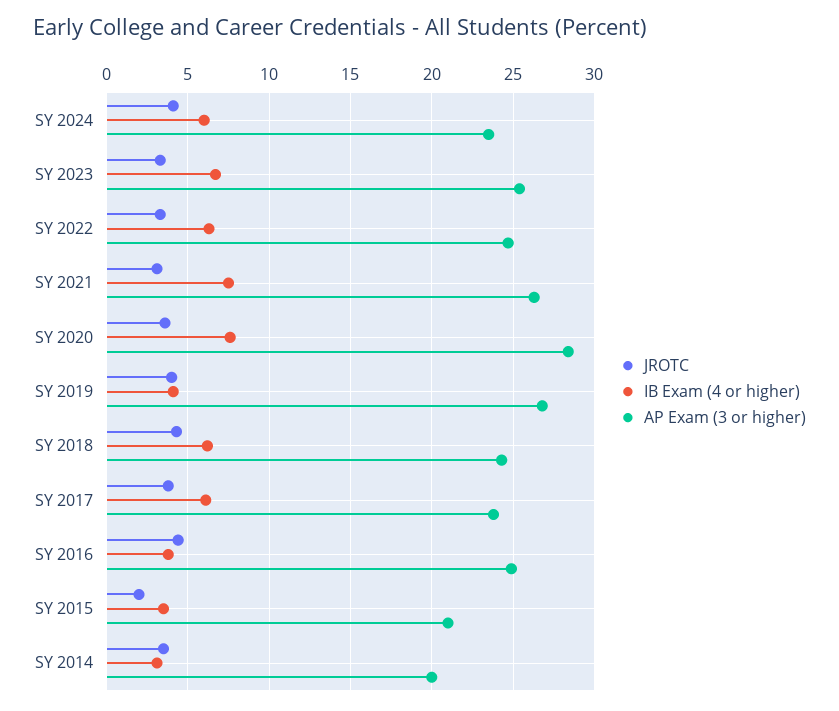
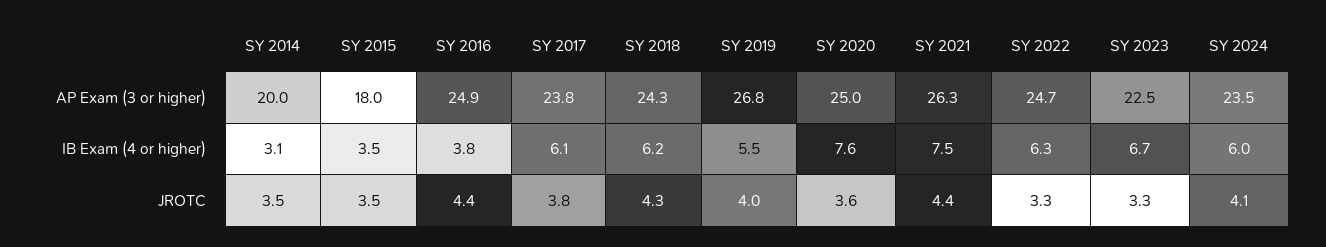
  {
    "JROTC": {
      "SY 2024": 4.1,
      "SY 2023": 3.3,
      "SY 2022": 3.3,
-     "SY 2021": 3,
+     "SY 2021": 4.4,
      "SY 2020": 3.6,
      "SY 2019": 4,
      "SY 2018": 4.3,
      "SY 2017": 3.8,
      "SY 2016": 4.4,
-     "SY 2015": 2,
+     "SY 2015": 3.5,
      "SY 2014": 3.5
    },
    "IB Exam (4 or higher)": {
      "SY 2024": 6,
      "SY 2023": 6.7,
      "SY 2022": 6.3,
      "SY 2021": 7.5,
      "SY 2020": 7.6,
-     "SY 2019": 4,
+     "SY 2019": 5.5,
      "SY 2018": 6.2,
      "SY 2017": 6.1,
      "SY 2016": 3.8,
      "SY 2015": 3.5,
      "SY 2014": 3.1
    },
    "AP Exam (3 or higher)": {
      "SY 2024": 23.5,
-     "SY 2023": 25.5,
+     "SY 2023": 22.5,
      "SY 2022": 24.7,
      "SY 2021": 26.3,
-     "SY 2020": 28.5,
+     "SY 2020": 25,
      "SY 2019": 26.8,
      "SY 2018": 24.3,
      "SY 2017": 23.8,
      "SY 2016": 24.9,
-     "SY 2015": 21,
+     "SY 2015": 18,
      "SY 2014": 20
    }
  }

